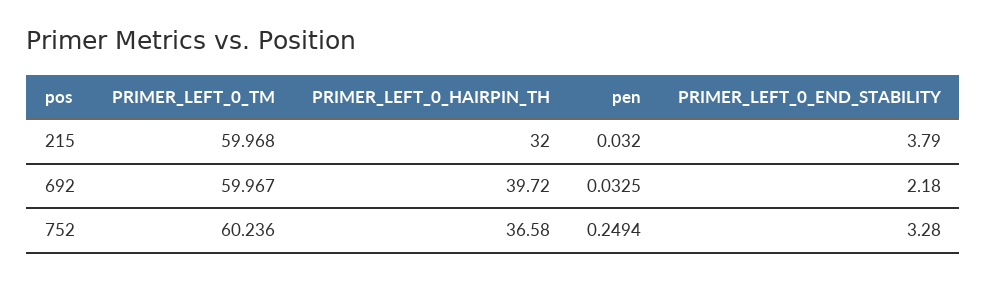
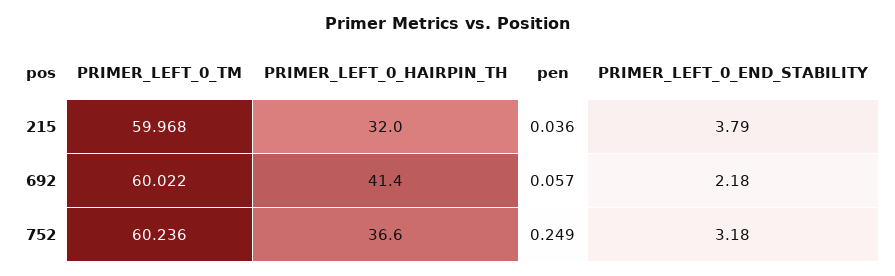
  {
    "PRIMER_LEFT_0_TM": {
      "215": 59.968,
-     "692": 59.967,
+     "692": 60.022,
      "752": 60.236
    },
    "PRIMER_LEFT_0_HAIRPIN_TH": {
      "215": 32,
-     "692": 39.72,
+     "692": 41.4,
      "752": 36.58
    },
    "pen": {
-     "215": 0.032,
+     "215": 0.036,
-     "692": 0.0325,
+     "692": 0.057,
      "752": 0.2494
    },
    "PRIMER_LEFT_0_END_STABILITY": {
      "215": 3.79,
      "692": 2.18,
-     "752": 3.28
+     "752": 3.18
    }
  }

